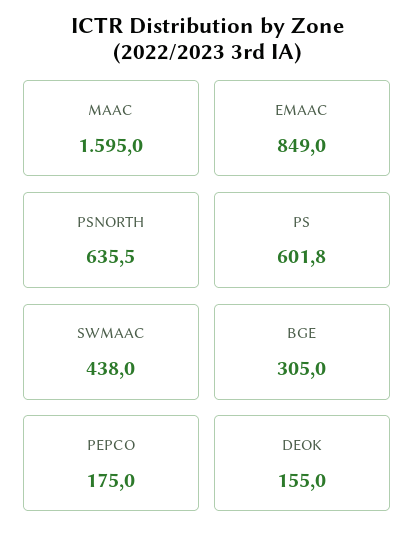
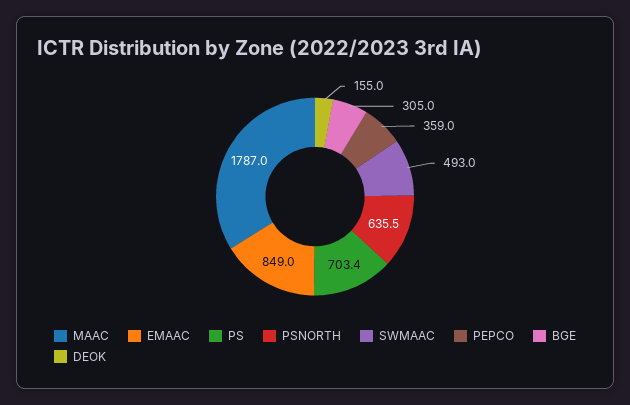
  {
-   "MAAC": 1595,
+   "MAAC": 1787,
    "EMAAC": 849,
    "PSNORTH": 635.5,
-   "PS": 601.8,
+   "PS": 703.4,
-   "SWMAAC": 438,
+   "SWMAAC": 493,
    "BGE": 305,
-   "PEPCO": 175,
+   "PEPCO": 359,
    "DEOK": 155
  }

